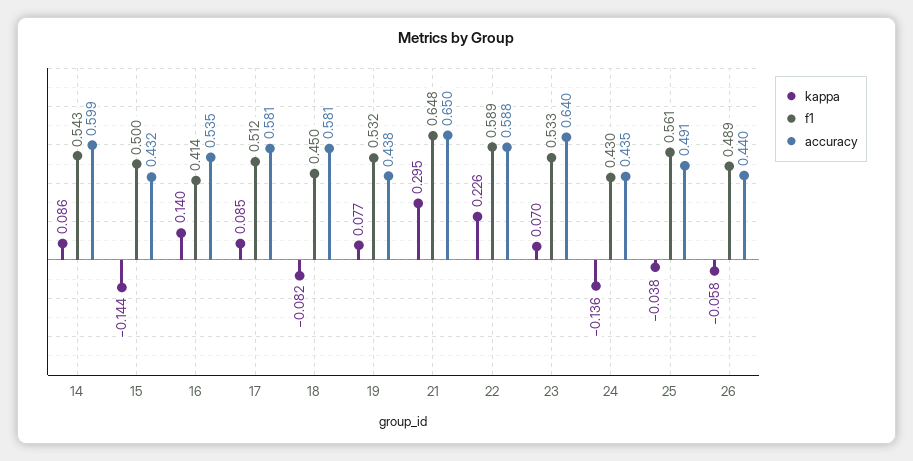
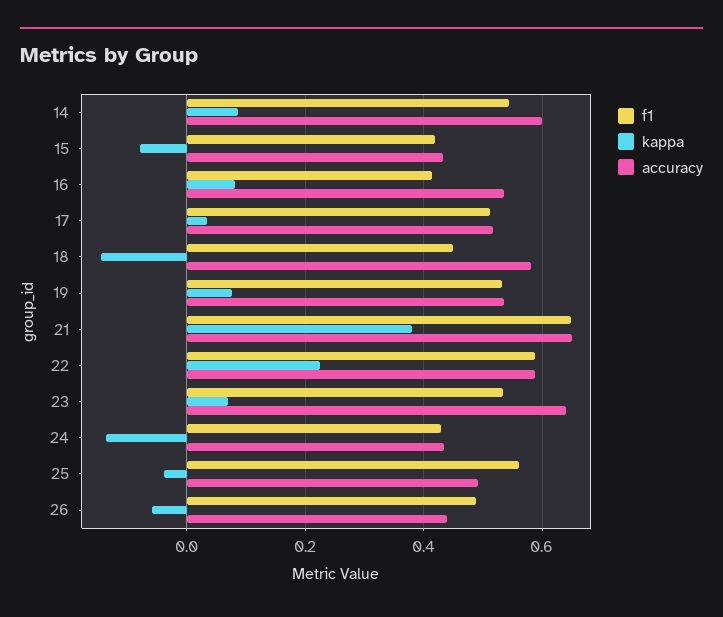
  {
    "kappa": {
      "14": 0.086,
-     "15": -0.144,
+     "15": -0.08,
-     "16": 0.14,
+     "16": 0.08,
-     "17": 0.085,
+     "17": 0.04,
-     "18": -0.082,
+     "18": -0.14,
      "19": 0.077,
-     "21": 0.295,
+     "21": 0.38,
      "22": 0.226,
      "23": 0.07,
      "24": -0.136,
      "25": -0.038,
      "26": -0.058
    },
    "f1": {
      "14": 0.543,
-     "15": 0.5,
+     "15": 0.42,
      "16": 0.414,
      "17": 0.512,
      "18": 0.45,
      "19": 0.532,
      "21": 0.648,
      "22": 0.589,
      "23": 0.533,
      "24": 0.43,
      "25": 0.561,
      "26": 0.489
    },
    "accuracy": {
      "14": 0.599,
      "15": 0.432,
      "16": 0.535,
-     "17": 0.581,
+     "17": 0.52,
      "18": 0.581,
-     "19": 0.438,
+     "19": 0.54,
      "21": 0.65,
      "22": 0.588,
      "23": 0.64,
      "24": 0.435,
      "25": 0.491,
      "26": 0.44
    }
  }

